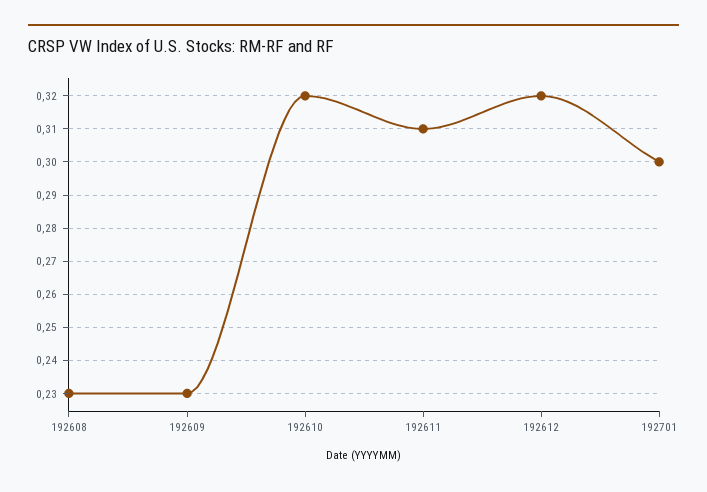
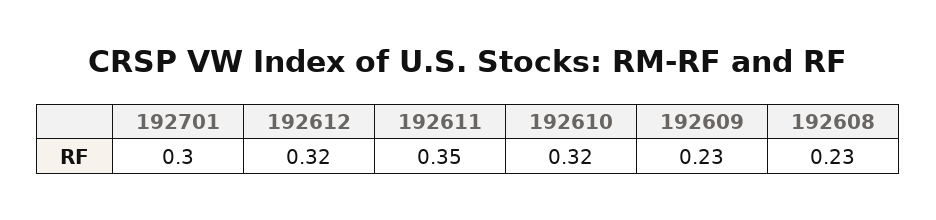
  {
    "192608": 0.23,
    "192609": 0.23,
    "192610": 0.32,
-   "192611": 0.31,
+   "192611": 0.35,
    "192612": 0.32,
    "192701": 0.3
  }

